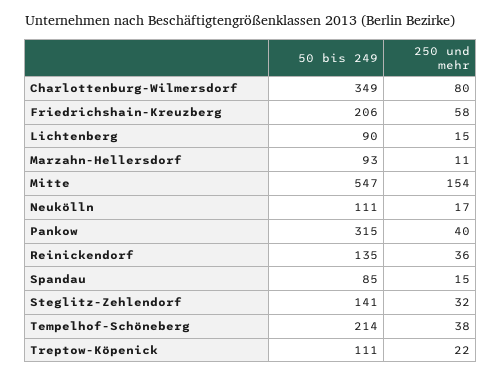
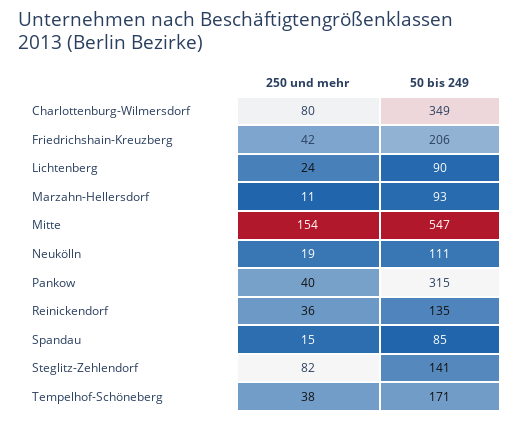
  {
    "50 bis 249": {
      "Charlottenburg-Wilmersdorf": 349,
      "Friedrichshain-Kreuzberg": 206,
      "Lichtenberg": 90,
      "Marzahn-Hellersdorf": 93,
      "Mitte": 547,
      "Neukölln": 111,
      "Pankow": 315,
      "Reinickendorf": 135,
      "Spandau": 85,
      "Steglitz-Zehlendorf": 141,
-     "Tempelhof-Schöneberg": 214,
+     "Tempelhof-Schöneberg": 171
-     "Treptow-Köpenick": 111
    },
    "250 und mehr": {
      "Charlottenburg-Wilmersdorf": 80,
-     "Friedrichshain-Kreuzberg": 58,
+     "Friedrichshain-Kreuzberg": 42,
-     "Lichtenberg": 15,
+     "Lichtenberg": 24,
      "Marzahn-Hellersdorf": 11,
      "Mitte": 154,
-     "Neukölln": 17,
+     "Neukölln": 19,
      "Pankow": 40,
      "Reinickendorf": 36,
      "Spandau": 15,
-     "Steglitz-Zehlendorf": 32,
+     "Steglitz-Zehlendorf": 82,
-     "Tempelhof-Schöneberg": 38,
+     "Tempelhof-Schöneberg": 38
-     "Treptow-Köpenick": 22
    }
  }

